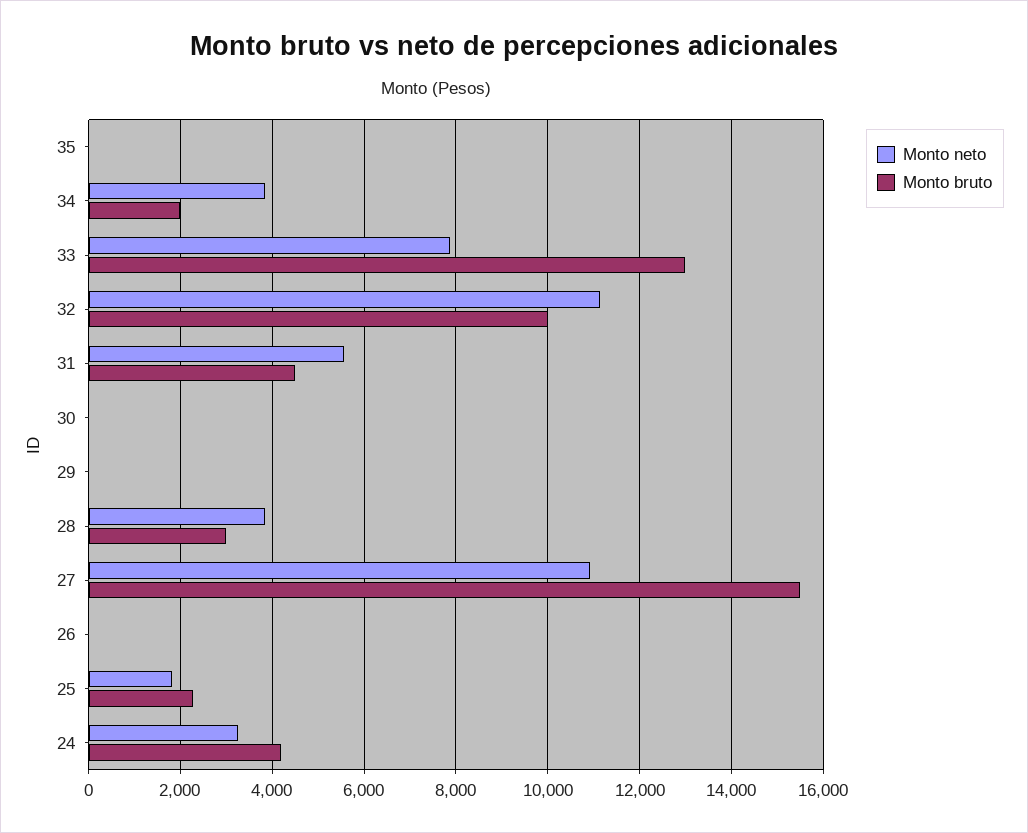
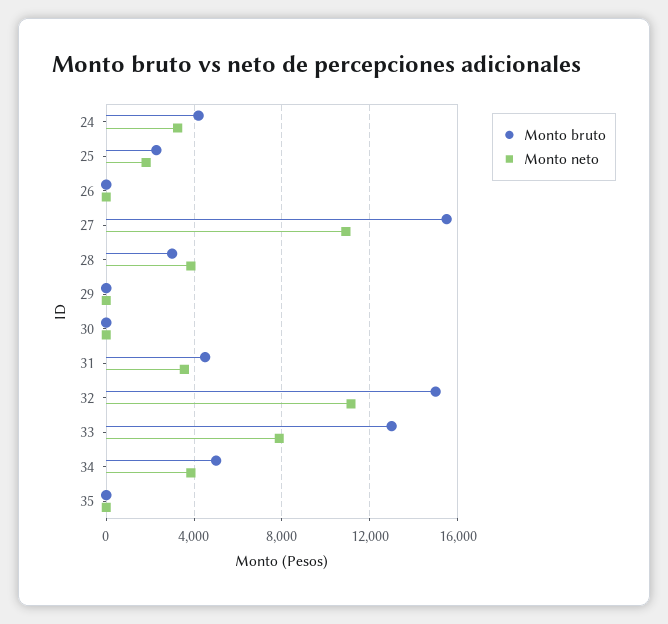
  {
    "Monto neto": {
      "35": 0,
      "34": 3800,
      "33": 7800,
      "32": 11200,
-     "31": 5600,
+     "31": 3500,
      "30": 0,
      "29": 0,
      "28": 3800,
      "27": 11000,
      "26": 0,
      "25": 1800,
      "24": 3200
    },
    "Monto bruto": {
      "35": 0,
-     "34": 2000,
+     "34": 5000,
      "33": 13000,
-     "32": 10000,
+     "32": 15000,
      "31": 4600,
      "30": 0,
      "29": 0,
      "28": 3000,
      "27": 15600,
      "26": 0,
      "25": 2200,
      "24": 4200
    }
  }

